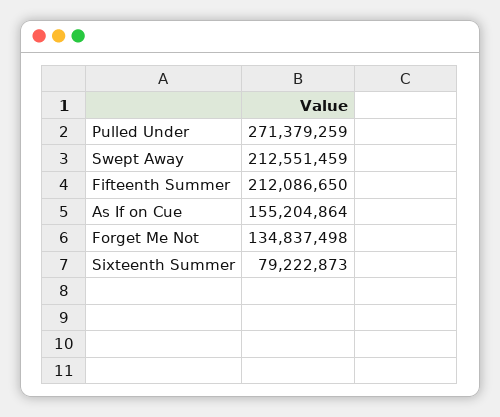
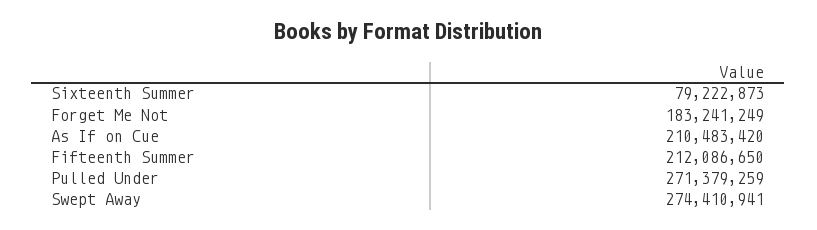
  {
    "Pulled Under": 271379259,
-   "Swept Away": 212551459,
+   "Swept Away": 274410941,
    "Fifteenth Summer": 212086650,
-   "As If on Cue": 155204864,
+   "As If on Cue": 210483420,
-   "Forget Me Not": 134837498,
+   "Forget Me Not": 183241249,
    "Sixteenth Summer": 79222873
  }

